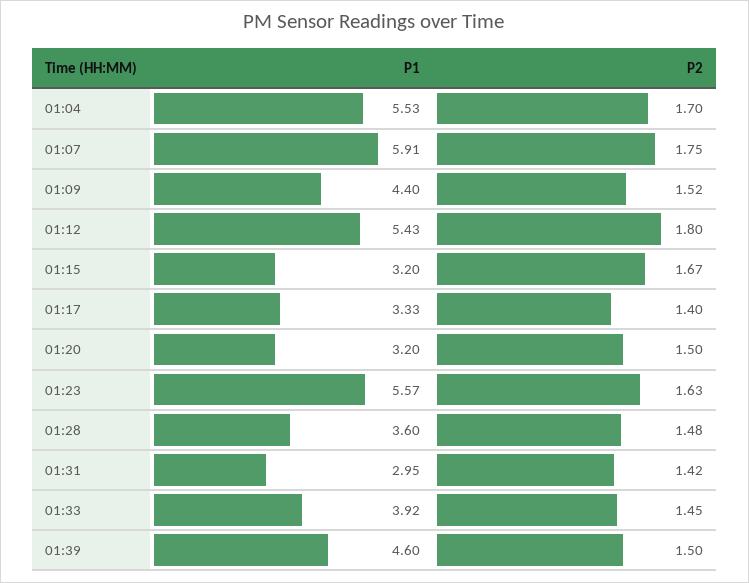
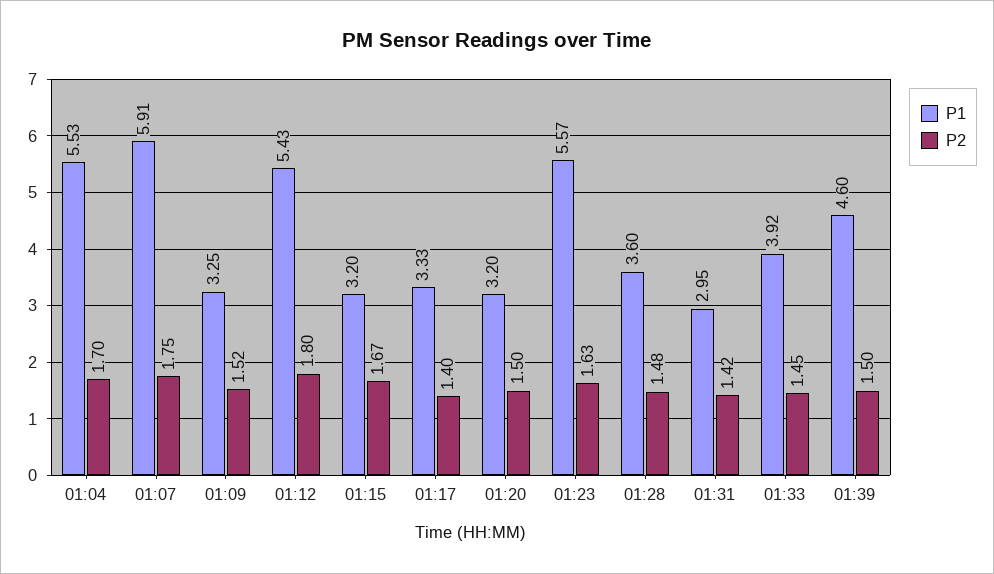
  {
    "P1": {
      "01:04": 5.53,
      "01:07": 5.91,
-     "01:09": 4.4,
+     "01:09": 3.25,
      "01:12": 5.43,
      "01:15": 3.2,
      "01:17": 3.33,
      "01:20": 3.2,
      "01:23": 5.57,
      "01:28": 3.6,
      "01:31": 2.95,
      "01:33": 3.92,
      "01:39": 4.6
    },
    "P2": {
      "01:04": 1.7,
      "01:07": 1.75,
      "01:09": 1.52,
      "01:12": 1.8,
      "01:15": 1.67,
      "01:17": 1.4,
      "01:20": 1.5,
      "01:23": 1.63,
      "01:28": 1.48,
      "01:31": 1.42,
      "01:33": 1.45,
      "01:39": 1.5
    }
  }

